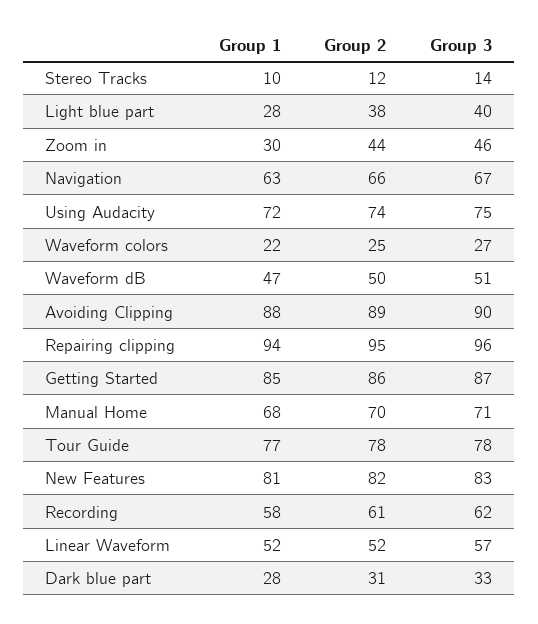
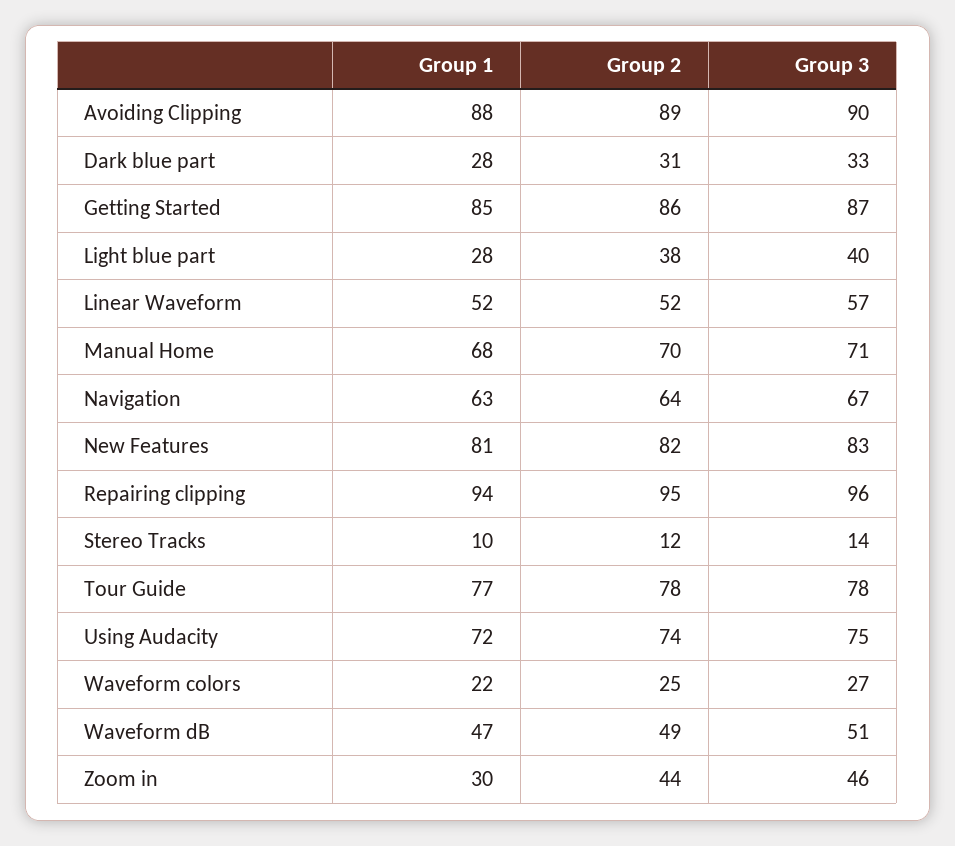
  {
    "Group 1": {
      "Stereo Tracks": 10,
      "Light blue part": 28,
      "Zoom in": 30,
      "Navigation": 63,
      "Using Audacity": 72,
      "Waveform colors": 22,
      "Waveform dB": 47,
      "Avoiding Clipping": 88,
      "Repairing clipping": 94,
      "Getting Started": 85,
      "Manual Home": 68,
      "Tour Guide": 77,
      "New Features": 81,
-     "Recording": 58,
      "Linear Waveform": 52,
      "Dark blue part": 28
    },
    "Group 2": {
      "Stereo Tracks": 12,
      "Light blue part": 38,
      "Zoom in": 44,
-     "Navigation": 66,
+     "Navigation": 64,
      "Using Audacity": 74,
      "Waveform colors": 25,
-     "Waveform dB": 50,
+     "Waveform dB": 49,
      "Avoiding Clipping": 89,
      "Repairing clipping": 95,
      "Getting Started": 86,
      "Manual Home": 70,
      "Tour Guide": 78,
      "New Features": 82,
-     "Recording": 61,
      "Linear Waveform": 52,
      "Dark blue part": 31
    },
    "Group 3": {
      "Stereo Tracks": 14,
      "Light blue part": 40,
      "Zoom in": 46,
      "Navigation": 67,
      "Using Audacity": 75,
      "Waveform colors": 27,
      "Waveform dB": 51,
      "Avoiding Clipping": 90,
      "Repairing clipping": 96,
      "Getting Started": 87,
      "Manual Home": 71,
      "Tour Guide": 78,
      "New Features": 83,
-     "Recording": 62,
      "Linear Waveform": 57,
      "Dark blue part": 33
    }
  }

